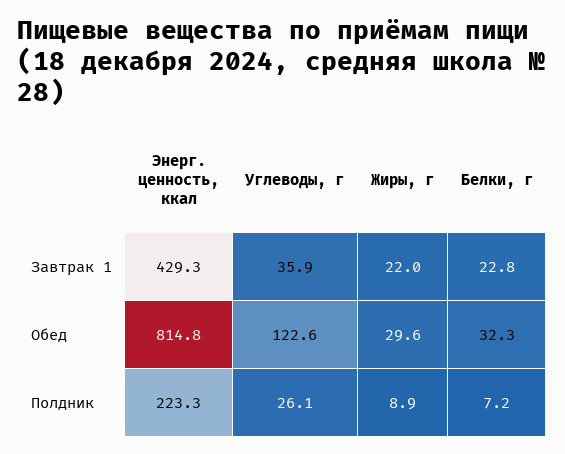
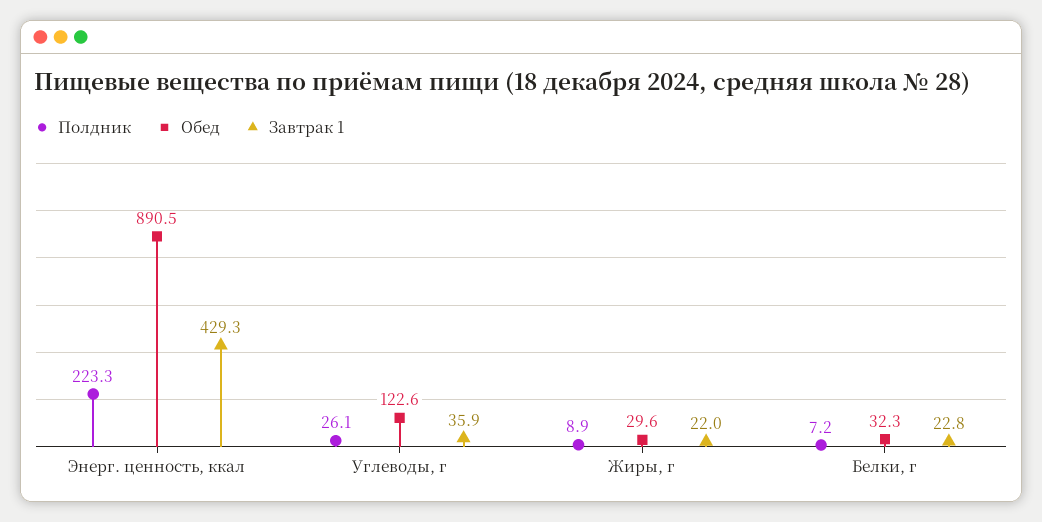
  {
    "Завтрак 1": {
      "Энерг. ценность, ккал": 429.3,
      "Углеводы, г": 35.9,
      "Жиры, г": 22,
      "Белки, г": 22.8
    },
    "Обед": {
-     "Энерг. ценность, ккал": 814.8,
+     "Энерг. ценность, ккал": 890.5,
      "Углеводы, г": 122.6,
      "Жиры, г": 29.6,
      "Белки, г": 32.3
    },
    "Полдник": {
      "Энерг. ценность, ккал": 223.3,
      "Углеводы, г": 26.1,
      "Жиры, г": 8.9,
      "Белки, г": 7.2
    }
  }

